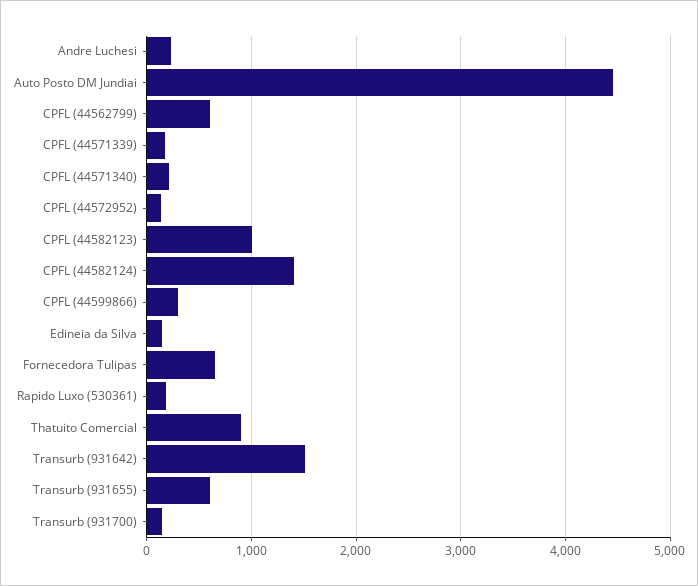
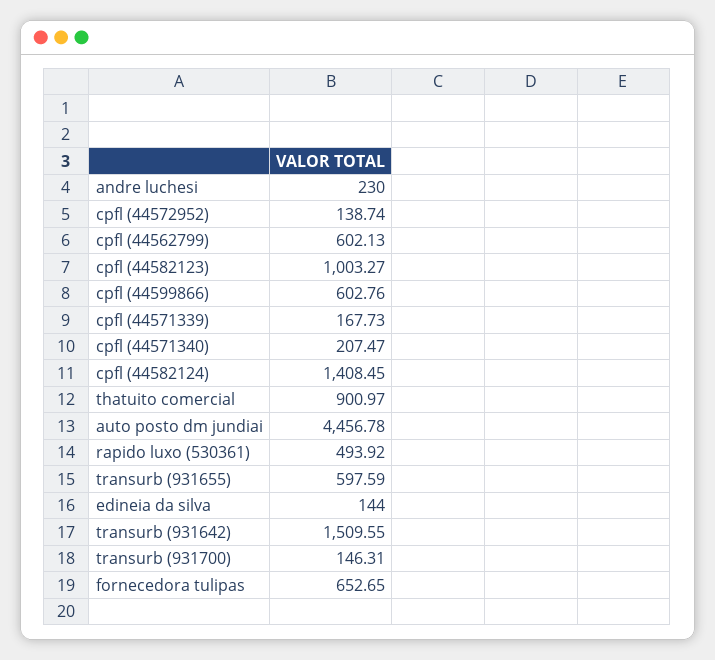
  {
    "Andre Luchesi": 230,
    "Auto Posto DM Jundiai": 4456.78,
    "CPFL (44562799)": 602.13,
    "CPFL (44571339)": 167.73,
    "CPFL (44571340)": 207.47,
    "CPFL (44572952)": 138.74,
    "CPFL (44582123)": 1003.27,
    "CPFL (44582124)": 1408.45,
-   "CPFL (44599866)": 300,
+   "CPFL (44599866)": 602.76,
    "Edineia da Silva": 144,
    "Fornecedora Tulipas": 652.65,
-   "Rapido Luxo (530361)": 200,
+   "Rapido Luxo (530361)": 493.92,
    "Thatuito Comercial": 900.97,
    "Transurb (931642)": 1509.55,
    "Transurb (931655)": 597.59,
    "Transurb (931700)": 146.31
  }

